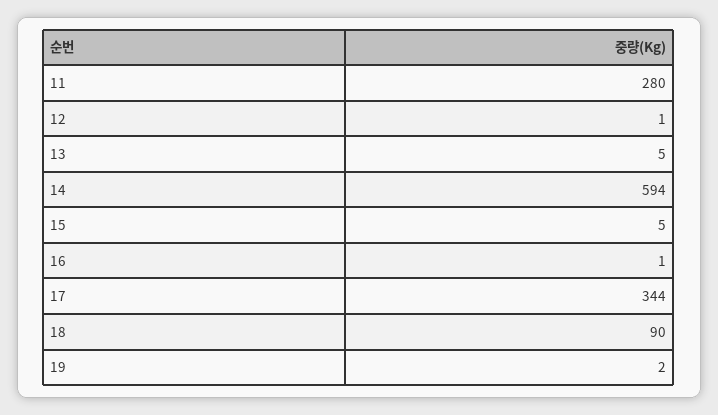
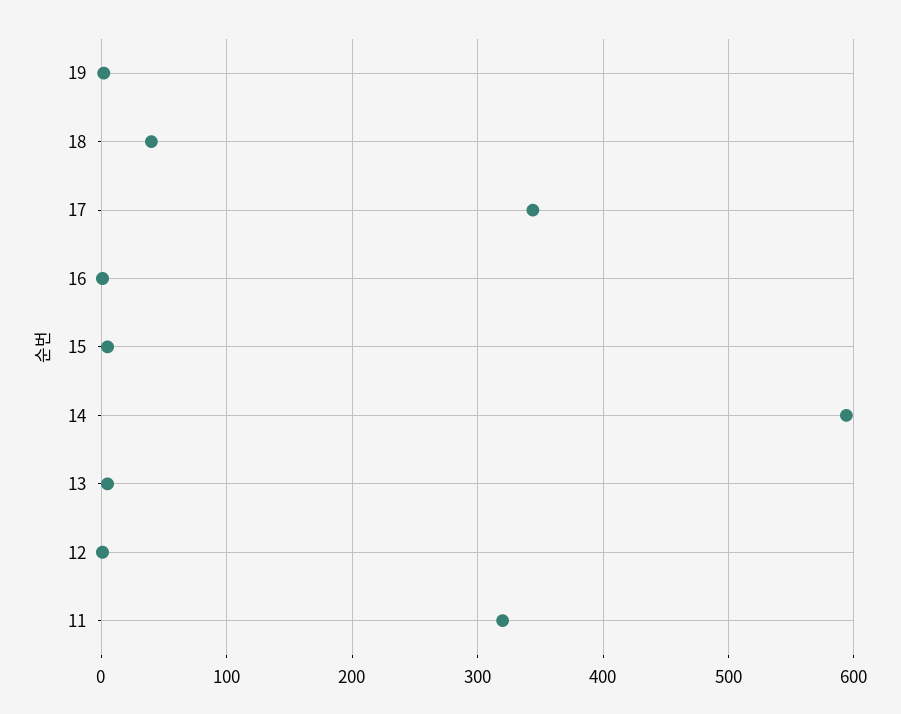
  {
-   "11": 280,
+   "11": 320,
    "12": 1,
    "13": 5,
    "14": 594,
    "15": 5,
    "16": 1,
    "17": 344,
-   "18": 90,
+   "18": 40,
    "19": 2
  }

